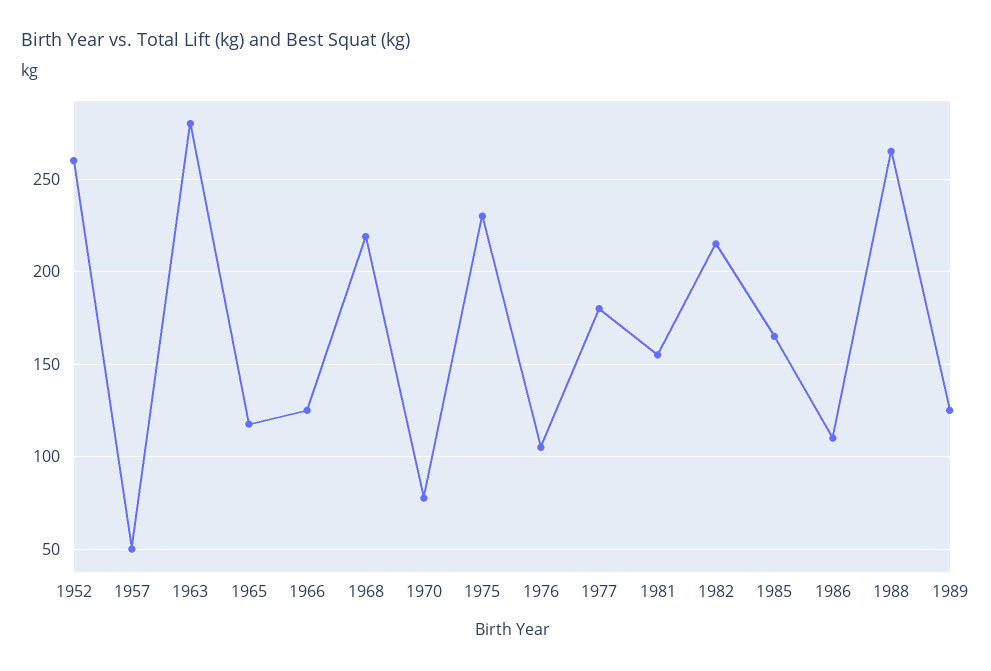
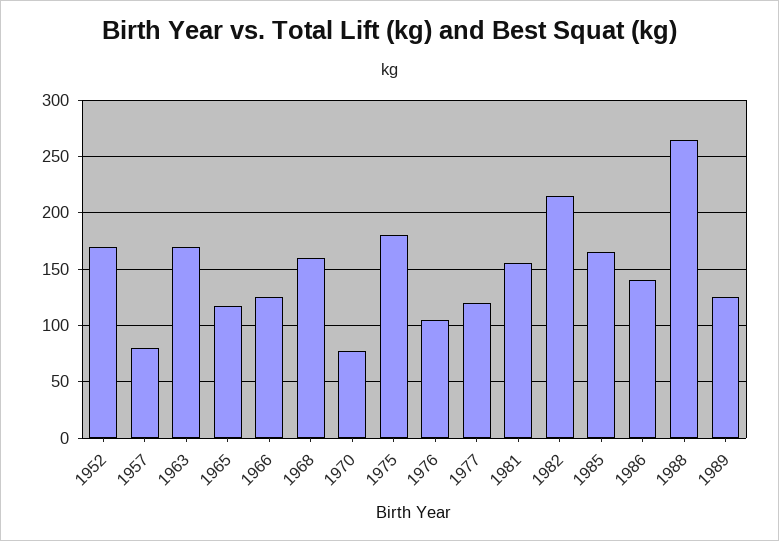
  {
-   "1952": 260,
+   "1952": 170,
-   "1957": 50,
+   "1957": 80,
-   "1963": 280,
+   "1963": 170,
    "1965": 120,
    "1966": 125,
-   "1968": 220,
+   "1968": 160,
    "1970": 80,
-   "1975": 230,
+   "1975": 180,
    "1976": 105,
-   "1977": 180,
+   "1977": 120,
    "1981": 155,
    "1982": 215,
    "1985": 165,
-   "1986": 110,
+   "1986": 140,
    "1988": 265,
    "1989": 125
  }

